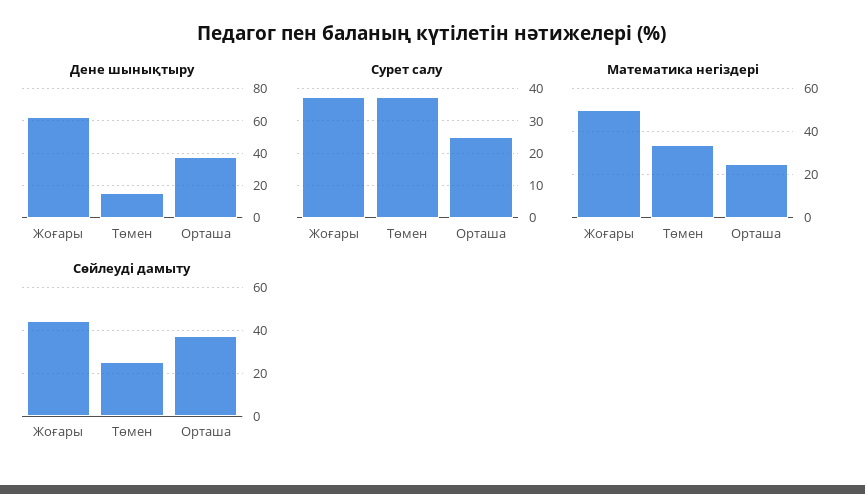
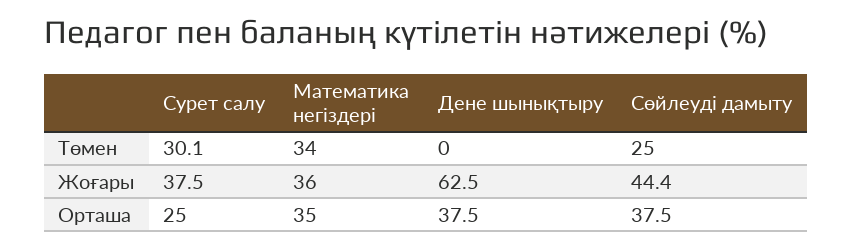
  {
    "Дене шынықтыру": {
      "Жоғары": 62.5,
-     "Төмен": 15,
+     "Төмен": 0,
      "Орташа": 37.5
    },
    "Сурет салу": {
      "Жоғары": 37.5,
-     "Төмен": 38,
+     "Төмен": 30.1,
      "Орташа": 25
    },
    "Математика негіздері": {
-     "Жоғары": 50,
+     "Жоғары": 36,
      "Төмен": 34,
-     "Орташа": 25
+     "Орташа": 35
    },
    "Сөйлеуді дамыту": {
      "Жоғары": 44.4,
      "Төмен": 25,
      "Орташа": 37.5
    }
  }

